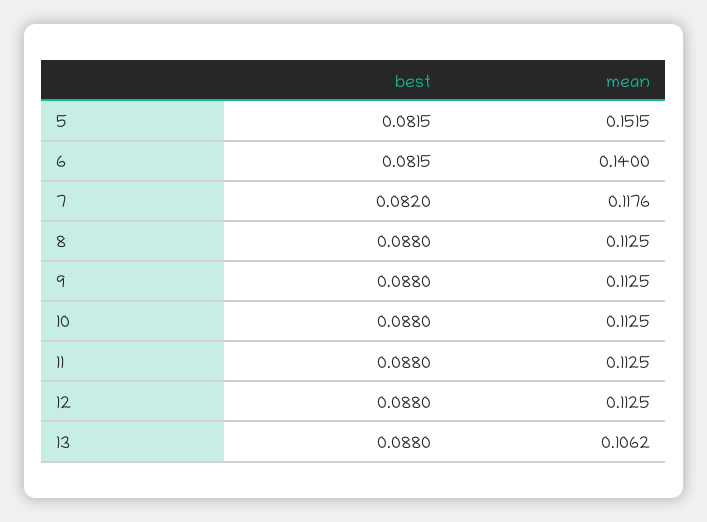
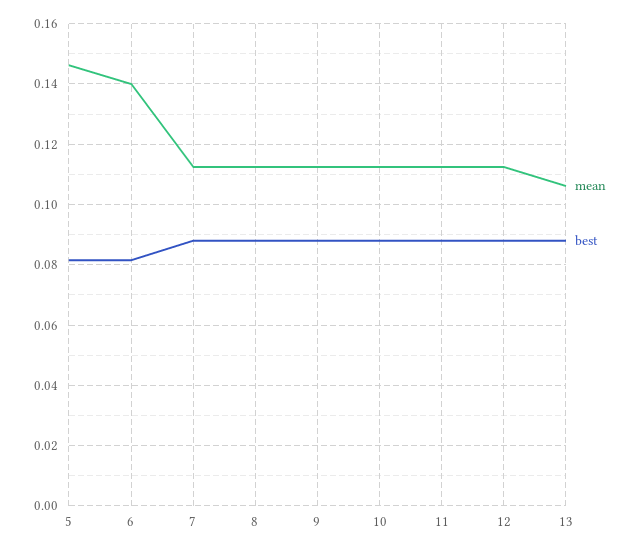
  {
    "best": {
      "5": 0.0815,
      "6": 0.0815,
-     "7": 0.082,
+     "7": 0.088,
      "8": 0.088,
      "9": 0.088,
      "10": 0.088,
      "11": 0.088,
      "12": 0.088,
      "13": 0.088
    },
    "mean": {
-     "5": 0.1515,
+     "5": 0.146,
      "6": 0.14,
-     "7": 0.1176,
+     "7": 0.112,
      "8": 0.1125,
      "9": 0.1125,
      "10": 0.1125,
      "11": 0.1125,
      "12": 0.1125,
      "13": 0.1062
    }
  }

